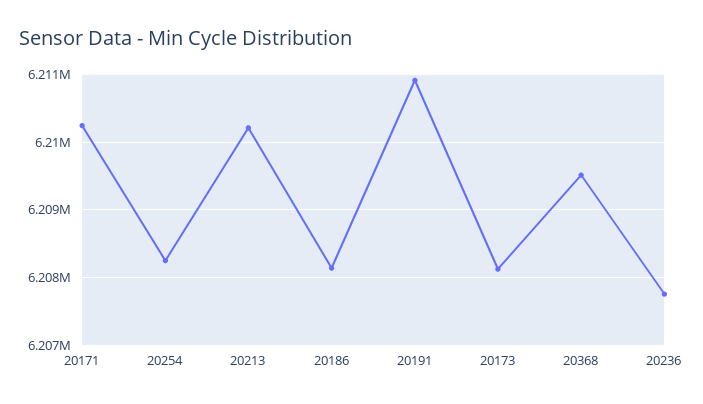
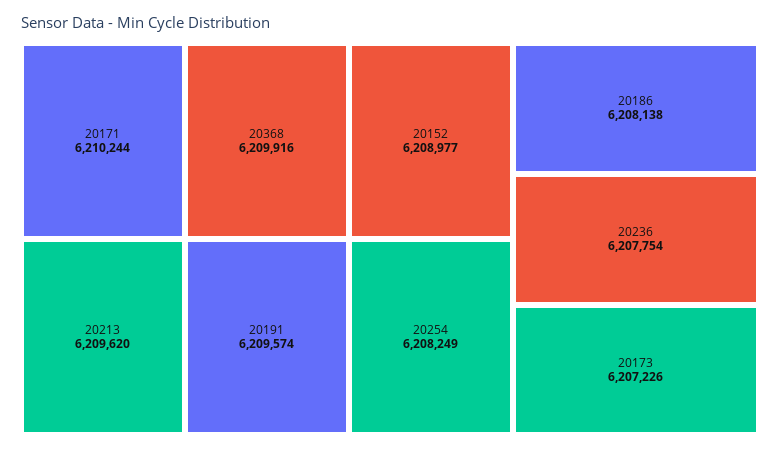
  {
    "20171": 6210244,
    "20254": 6208249,
-   "20213": 6210200,
+   "20213": 6209620,
    "20186": 6208138,
-   "20191": 6210900,
+   "20191": 6209574,
-   "20173": 6208100,
+   "20173": 6207226,
-   "20368": 6209500,
+   "20368": 6209916,
-   "20236": 6207754
+   "20236": 6207754,
+   "20152": 6208977
  }

